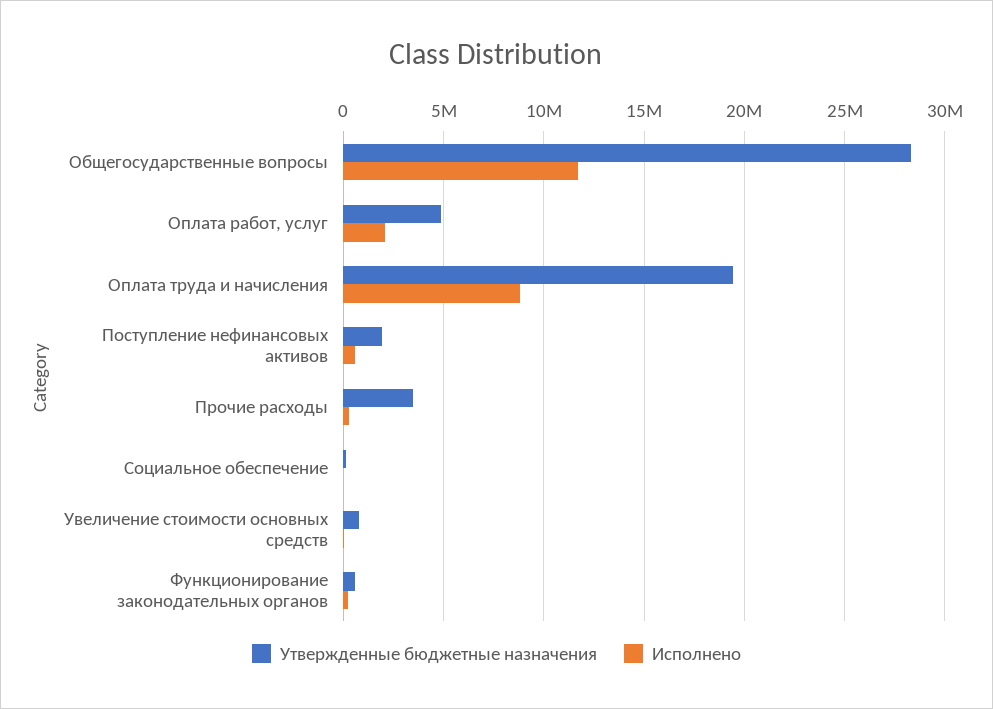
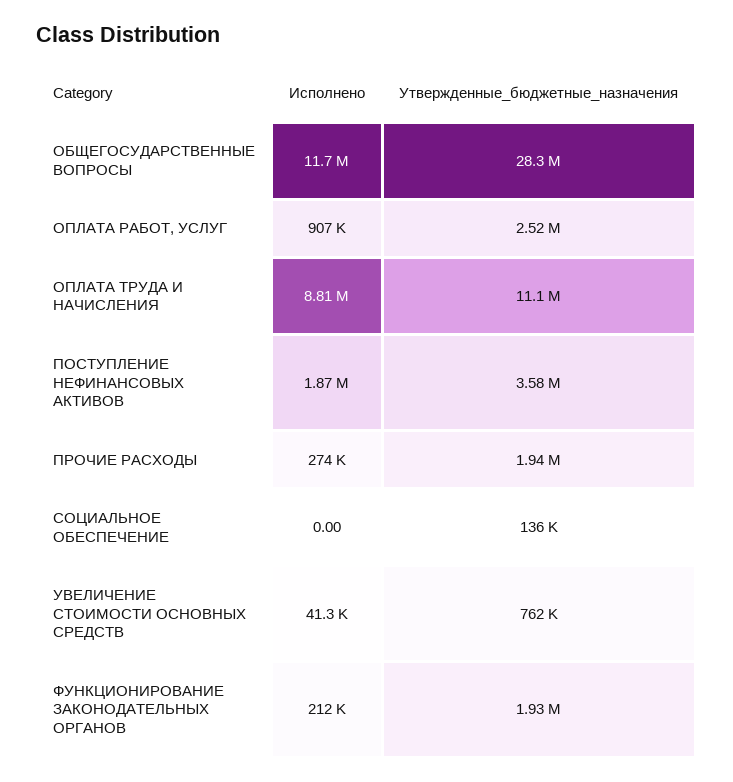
  {
    "Утвержденные бюджетные назначения": {
      "Общегосударственные вопросы": 28300000,
-     "Оплата работ, услуг": 5000000,
+     "Оплата работ, услуг": 2520000,
-     "Оплата труда и начисления": 19500000,
+     "Оплата труда и начисления": 11100000,
-     "Поступление нефинансовых активов": 2000000,
+     "Поступление нефинансовых активов": 3580000,
-     "Прочие расходы": 3500000,
+     "Прочие расходы": 1940000,
      "Социальное обеспечение": 136000,
      "Увеличение стоимости основных средств": 762000,
-     "Функционирование законодательных органов": 500000
+     "Функционирование законодательных органов": 1930000
    },
    "Исполнено": {
      "Общегосударственные вопросы": 11700000,
-     "Оплата работ, услуг": 2000000,
+     "Оплата работ, услуг": 907000,
      "Оплата труда и начисления": 8810000,
-     "Поступление нефинансовых активов": 500000,
+     "Поступление нефинансовых активов": 1870000,
      "Прочие расходы": 274000,
      "Социальное обеспечение": 0,
      "Увеличение стоимости основных средств": 41300,
      "Функционирование законодательных органов": 212000
    }
  }

